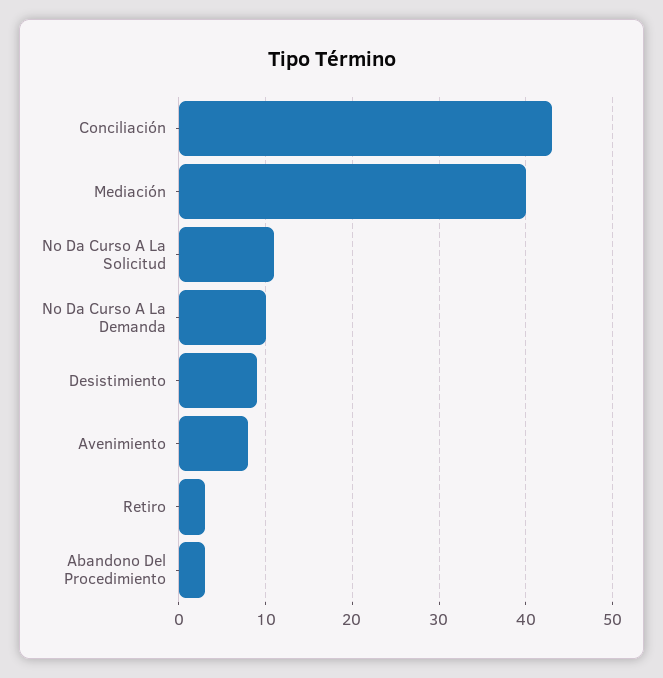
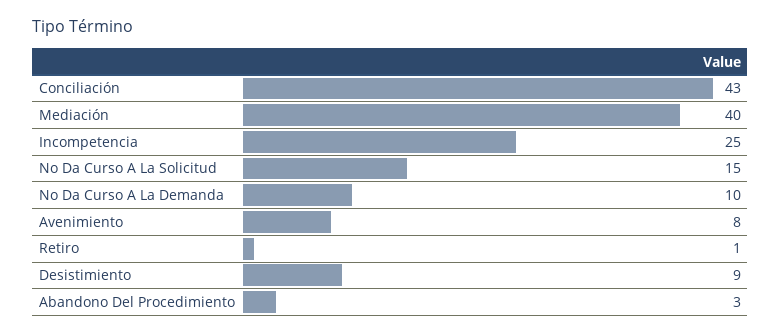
  {
    "Conciliación": 43,
    "Mediación": 40,
-   "No Da Curso A La Solicitud": 11,
+   "No Da Curso A La Solicitud": 15,
    "No Da Curso A La Demanda": 10,
    "Desistimiento": 9,
    "Avenimiento": 8,
-   "Retiro": 3,
+   "Retiro": 1,
-   "Abandono Del Procedimiento": 3
+   "Abandono Del Procedimiento": 3,
+   "Incompetencia": 25
  }

